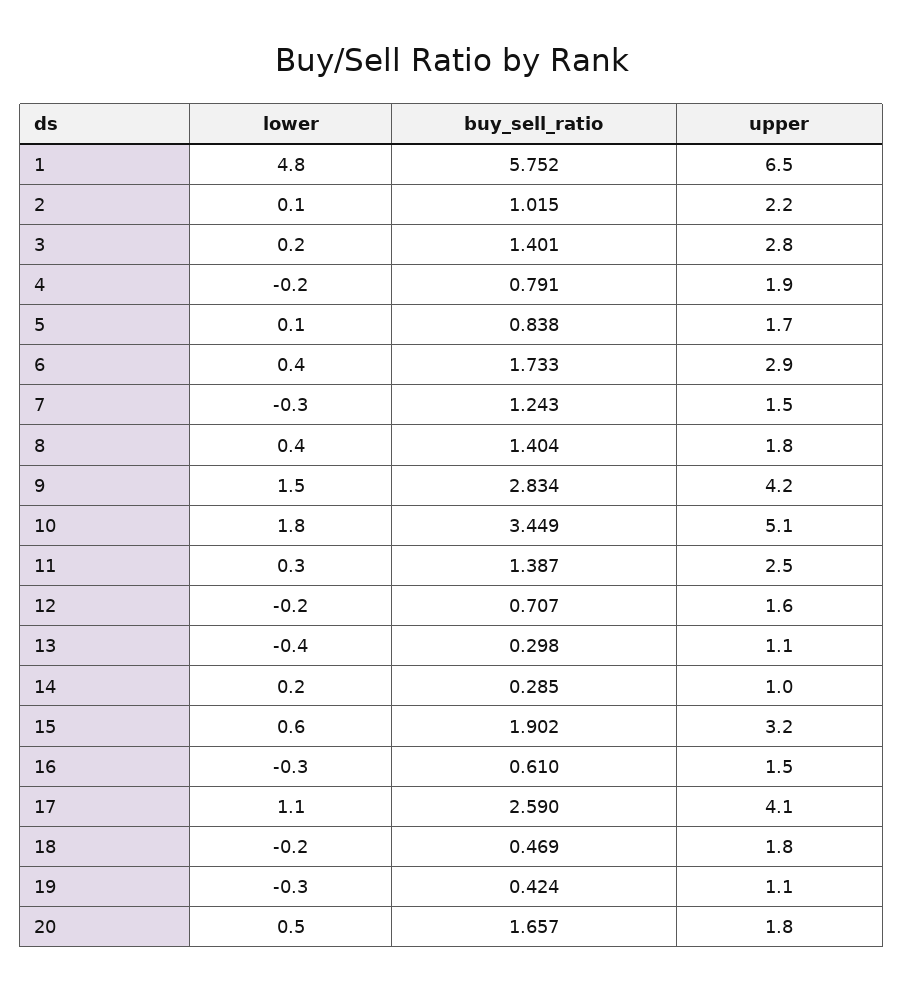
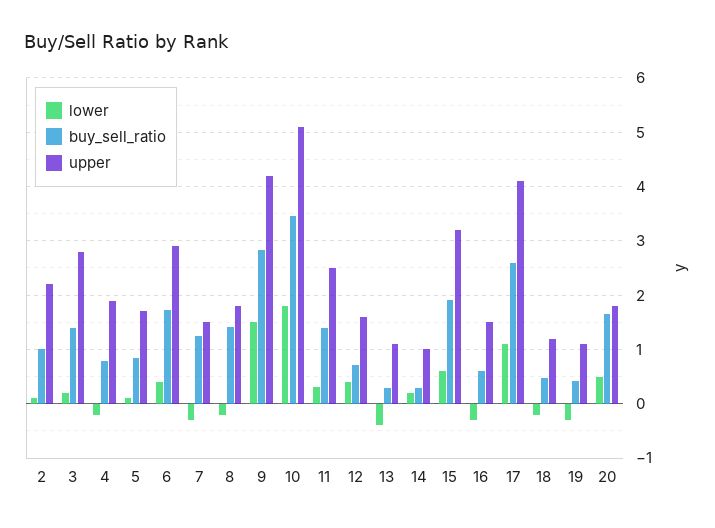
  {
    "lower": {
-     "1": 4.8,
      "2": 0.1,
      "3": 0.2,
      "4": -0.2,
      "5": 0.1,
      "6": 0.4,
      "7": -0.3,
-     "8": 0.4,
+     "8": -0.2,
      "9": 1.5,
      "10": 1.8,
      "11": 0.3,
-     "12": -0.2,
+     "12": 0.4,
      "13": -0.4,
      "14": 0.2,
      "15": 0.6,
      "16": -0.3,
      "17": 1.1,
      "18": -0.2,
      "19": -0.3,
      "20": 0.5
    },
    "buy_sell_ratio": {
-     "1": 5.752,
      "2": 1.015,
      "3": 1.401,
      "4": 0.791,
      "5": 0.838,
      "6": 1.733,
      "7": 1.243,
      "8": 1.404,
      "9": 2.834,
      "10": 3.449,
      "11": 1.387,
      "12": 0.707,
      "13": 0.298,
      "14": 0.285,
      "15": 1.902,
      "16": 0.61,
      "17": 2.59,
      "18": 0.469,
      "19": 0.424,
      "20": 1.657
    },
    "upper": {
-     "1": 6.5,
      "2": 2.2,
      "3": 2.8,
      "4": 1.9,
      "5": 1.7,
      "6": 2.9,
      "7": 1.5,
      "8": 1.8,
      "9": 4.2,
      "10": 5.1,
      "11": 2.5,
      "12": 1.6,
      "13": 1.1,
      "14": 1,
      "15": 3.2,
      "16": 1.5,
      "17": 4.1,
-     "18": 1.8,
+     "18": 1.2,
      "19": 1.1,
      "20": 1.8
    }
  }

